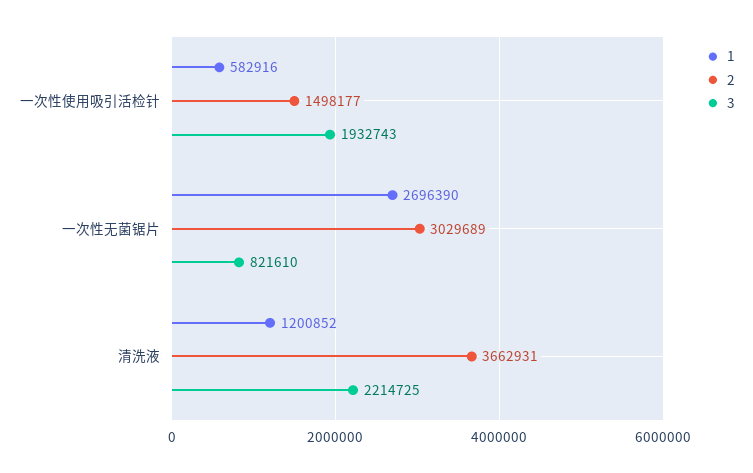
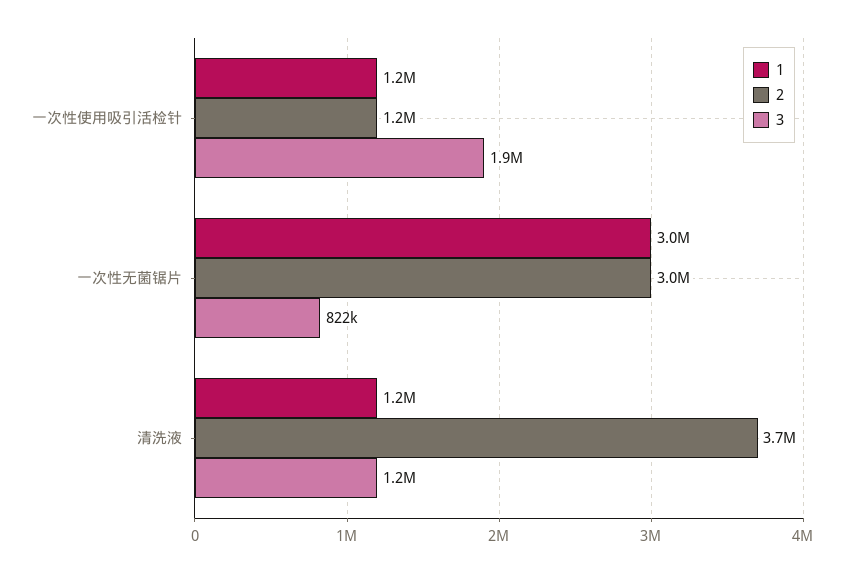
  {
    "1": {
-     "一次性使用吸引活检针": 582916,
+     "一次性使用吸引活检针": 1200000,
-     "一次性无菌锯片": 2696390,
+     "一次性无菌锯片": 3000000,
      "清洗液": 1200852
    },
    "2": {
-     "一次性使用吸引活检针": 1498177,
+     "一次性使用吸引活检针": 1200000,
      "一次性无菌锯片": 3029689,
      "清洗液": 3662931
    },
    "3": {
      "一次性使用吸引活检针": 1932743,
      "一次性无菌锯片": 821610,
-     "清洗液": 2214725
+     "清洗液": 1200000
    }
  }

